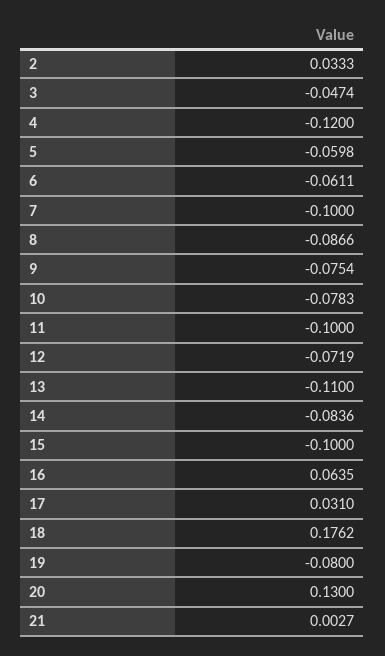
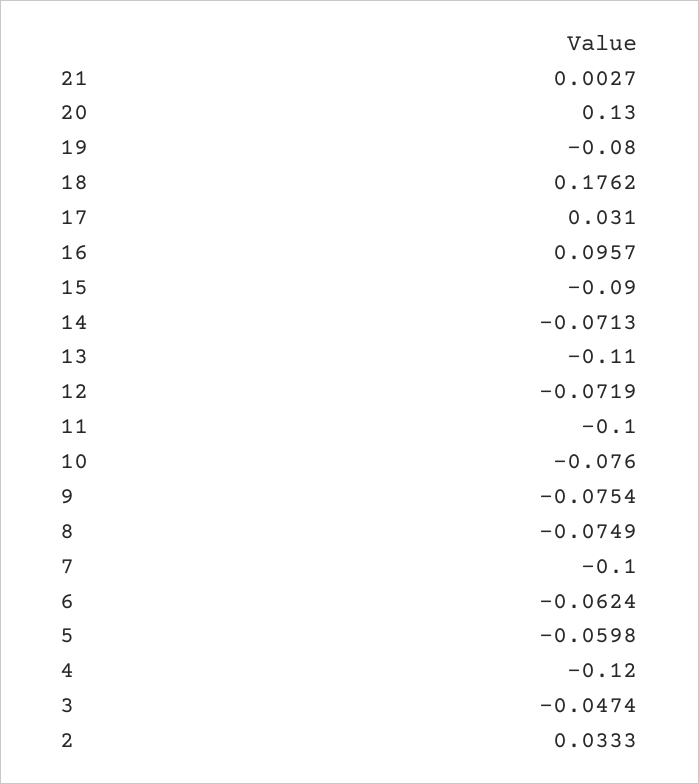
  {
    "2": 0.0333,
    "3": -0.0474,
    "4": -0.12,
    "5": -0.0598,
-   "6": -0.0611,
+   "6": -0.0624,
    "7": -0.1,
-   "8": -0.0866,
+   "8": -0.0749,
    "9": -0.0754,
-   "10": -0.0783,
+   "10": -0.076,
    "11": -0.1,
    "12": -0.0719,
    "13": -0.11,
-   "14": -0.0836,
+   "14": -0.0713,
-   "15": -0.1,
+   "15": -0.09,
-   "16": 0.0635,
+   "16": 0.0957,
    "17": 0.031,
    "18": 0.1762,
    "19": -0.08,
    "20": 0.13,
    "21": 0.0027
  }

